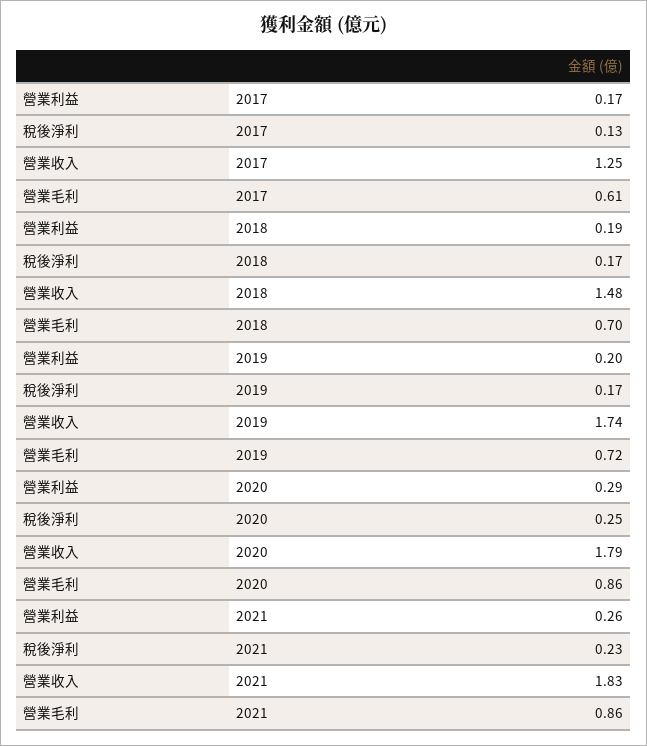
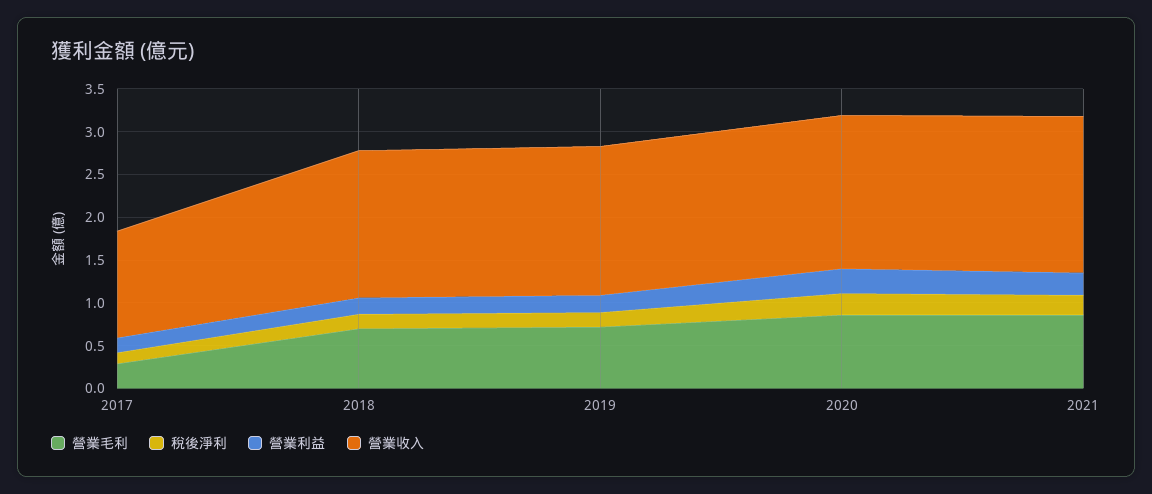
  {
    "營業利益": {
      "2017": 0.17,
      "2018": 0.19,
      "2019": 0.2,
      "2020": 0.29,
      "2021": 0.26
    },
    "稅後淨利": {
      "2017": 0.13,
      "2018": 0.17,
      "2019": 0.17,
      "2020": 0.25,
      "2021": 0.23
    },
    "營業收入": {
      "2017": 1.25,
-     "2018": 1.48,
+     "2018": 1.7,
      "2019": 1.74,
      "2020": 1.79,
      "2021": 1.83
    },
    "營業毛利": {
-     "2017": 0.61,
+     "2017": 0.3,
      "2018": 0.7,
      "2019": 0.72,
      "2020": 0.86,
      "2021": 0.86
    }
  }

